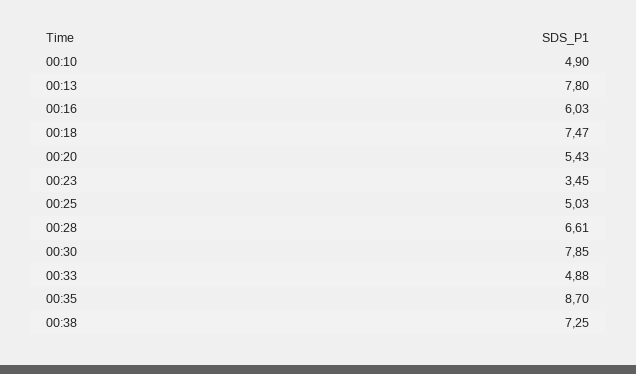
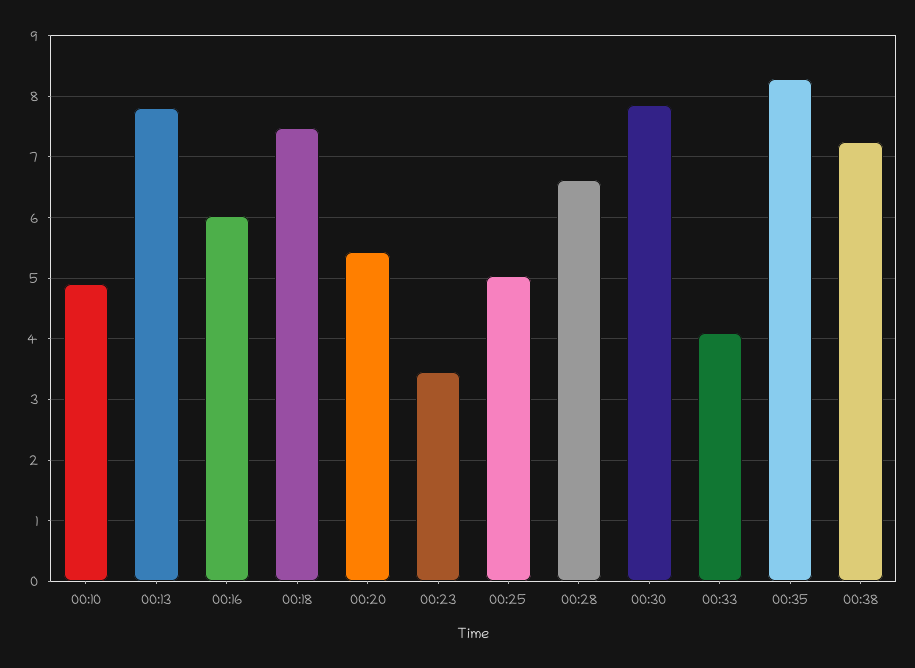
  {
    "00:10": 4.9,
    "00:13": 7.8,
    "00:16": 6.03,
    "00:18": 7.47,
    "00:20": 5.43,
    "00:23": 3.45,
    "00:25": 5.03,
    "00:28": 6.61,
    "00:30": 7.85,
-   "00:33": 4.88,
+   "00:33": 4.1,
-   "00:35": 8.7,
+   "00:35": 8.3,
    "00:38": 7.25
  }

